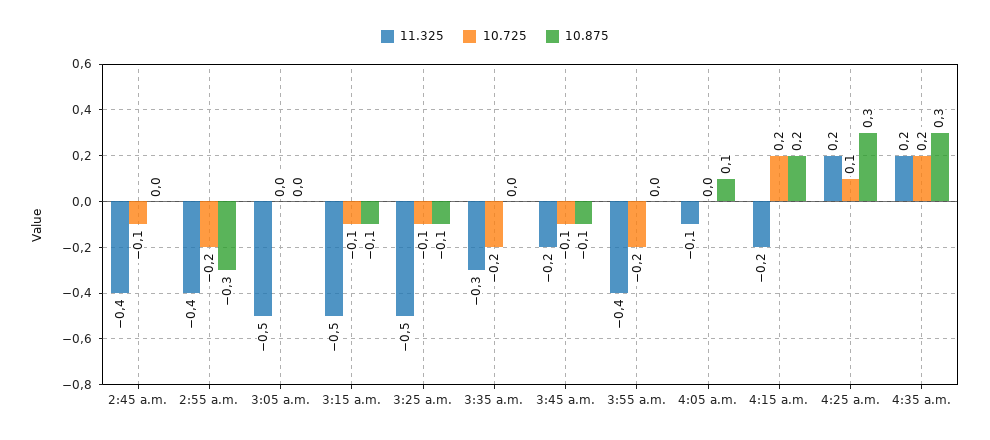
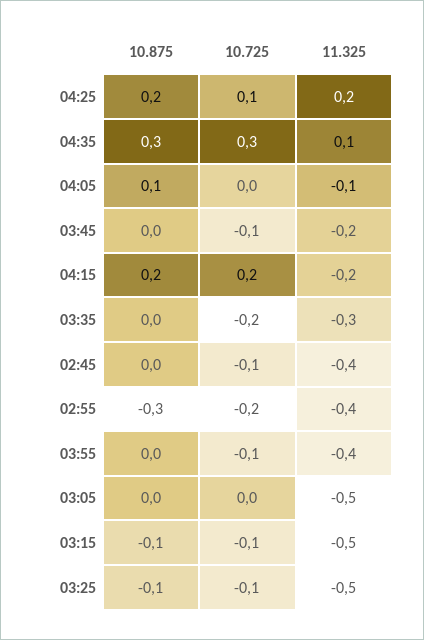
  {
    "11.325": {
      "2:45 a.m.": -0.4,
      "2:55 a.m.": -0.4,
      "3:05 a.m.": -0.5,
      "3:15 a.m.": -0.5,
      "3:25 a.m.": -0.5,
      "3:35 a.m.": -0.3,
      "3:45 a.m.": -0.2,
      "3:55 a.m.": -0.4,
      "4:05 a.m.": -0.1,
      "4:15 a.m.": -0.2,
      "4:25 a.m.": 0.2,
-     "4:35 a.m.": 0.2
+     "4:35 a.m.": 0.1
    },
    "10.725": {
      "2:45 a.m.": -0.1,
      "2:55 a.m.": -0.2,
      "3:05 a.m.": 0,
      "3:15 a.m.": -0.1,
      "3:25 a.m.": -0.1,
      "3:35 a.m.": -0.2,
      "3:45 a.m.": -0.1,
-     "3:55 a.m.": -0.2,
+     "3:55 a.m.": -0.1,
      "4:05 a.m.": 0,
      "4:15 a.m.": 0.2,
      "4:25 a.m.": 0.1,
-     "4:35 a.m.": 0.2
+     "4:35 a.m.": 0.3
    },
    "10.875": {
      "2:45 a.m.": 0,
      "2:55 a.m.": -0.3,
      "3:05 a.m.": 0,
      "3:15 a.m.": -0.1,
      "3:25 a.m.": -0.1,
      "3:35 a.m.": 0,
-     "3:45 a.m.": -0.1,
+     "3:45 a.m.": 0,
      "3:55 a.m.": 0,
      "4:05 a.m.": 0.1,
      "4:15 a.m.": 0.2,
-     "4:25 a.m.": 0.3,
+     "4:25 a.m.": 0.2,
      "4:35 a.m.": 0.3
    }
  }

